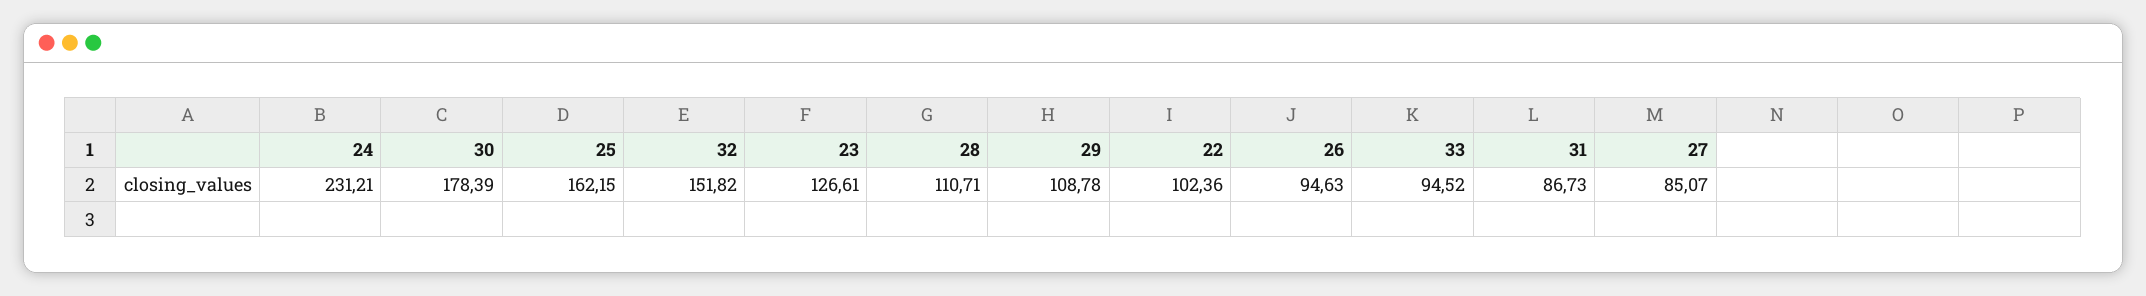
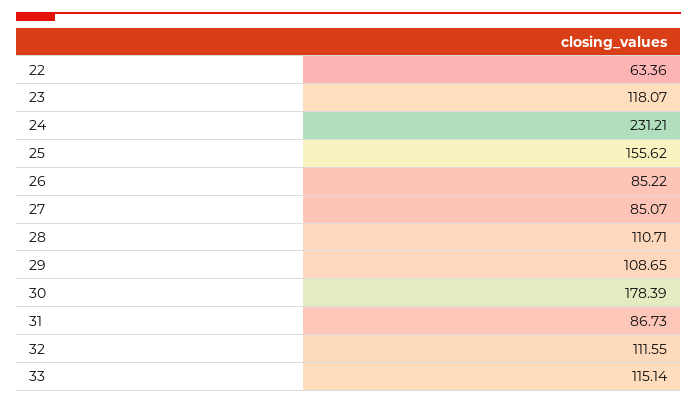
  {
    "24": 231.21,
    "30": 178.39,
-   "25": 162.15,
+   "25": 155.62,
-   "32": 151.82,
+   "32": 111.55,
-   "23": 126.61,
+   "23": 118.07,
    "28": 110.71,
-   "29": 108.78,
+   "29": 108.65,
-   "22": 102.36,
+   "22": 63.36,
-   "26": 94.63,
+   "26": 85.22,
-   "33": 94.52,
+   "33": 115.14,
    "31": 86.73,
    "27": 85.07
  }

